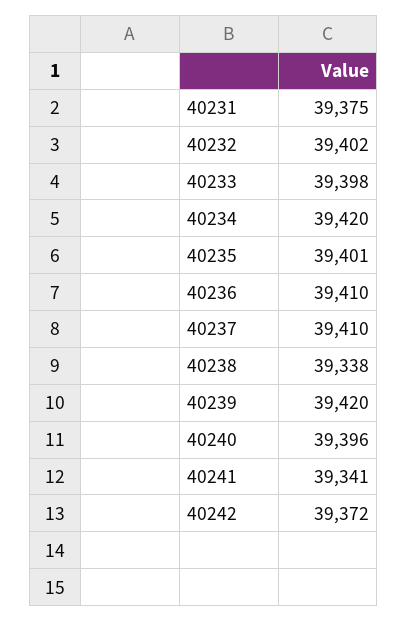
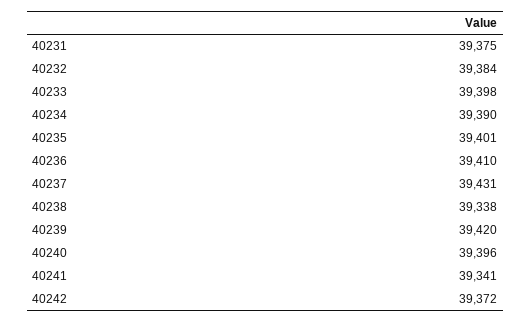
  {
    "40231": 39375,
-   "40232": 39402,
+   "40232": 39384,
    "40233": 39398,
-   "40234": 39420,
+   "40234": 39390,
    "40235": 39401,
    "40236": 39410,
-   "40237": 39410,
+   "40237": 39431,
    "40238": 39338,
    "40239": 39420,
    "40240": 39396,
    "40241": 39341,
    "40242": 39372
  }

